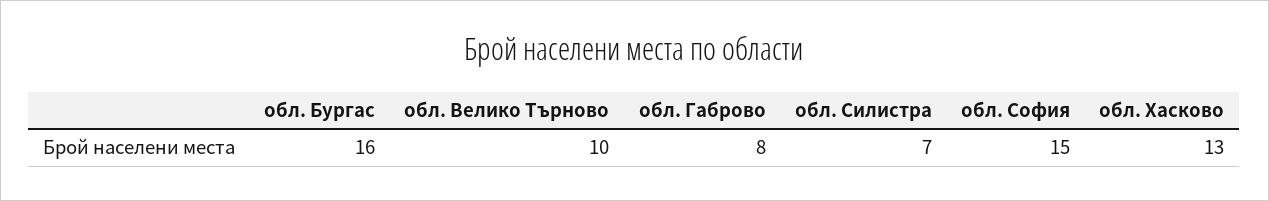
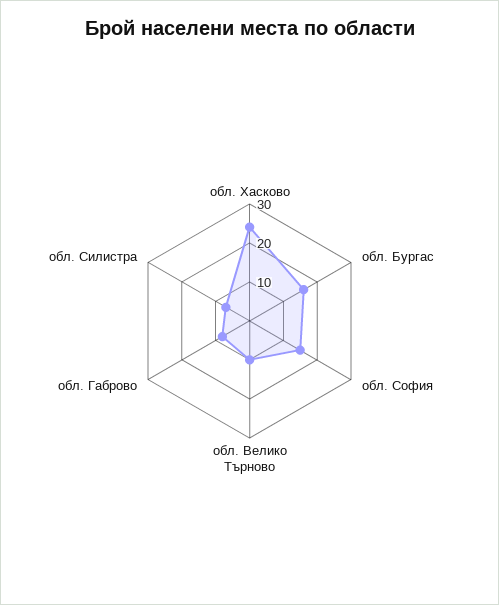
  {
    "обл. Бургас": 16,
    "обл. Велико Търново": 10,
    "обл. Габрово": 8,
    "обл. Силистра": 7,
    "обл. София": 15,
-   "обл. Хасково": 13
+   "обл. Хасково": 25
  }

